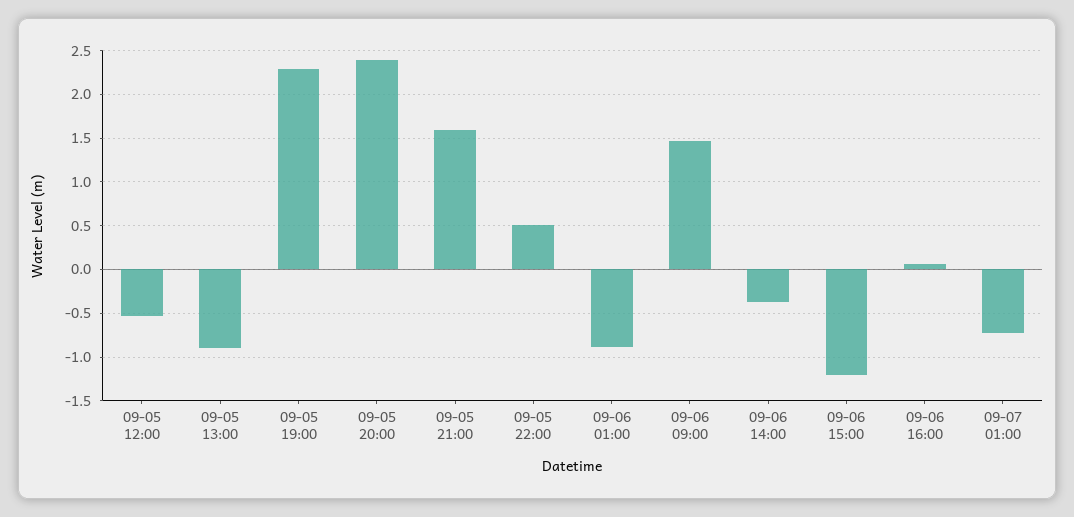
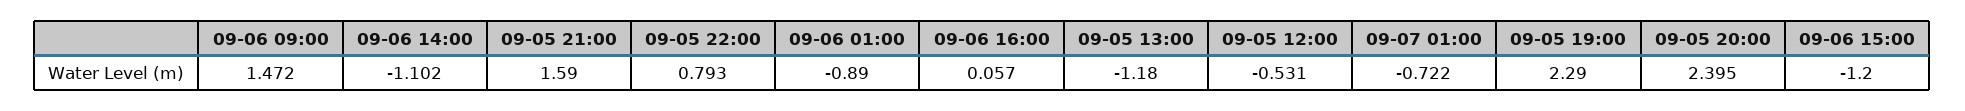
  {
    "09-05 12:00": -0.531,
-   "09-05 13:00": -0.9,
+   "09-05 13:00": -1.18,
    "09-05 19:00": 2.29,
    "09-05 20:00": 2.395,
    "09-05 21:00": 1.59,
-   "09-05 22:00": 0.5,
+   "09-05 22:00": 0.793,
    "09-06 01:00": -0.89,
    "09-06 09:00": 1.472,
-   "09-06 14:00": -0.4,
+   "09-06 14:00": -1.102,
    "09-06 15:00": -1.2,
    "09-06 16:00": 0.057,
    "09-07 01:00": -0.722
  }

